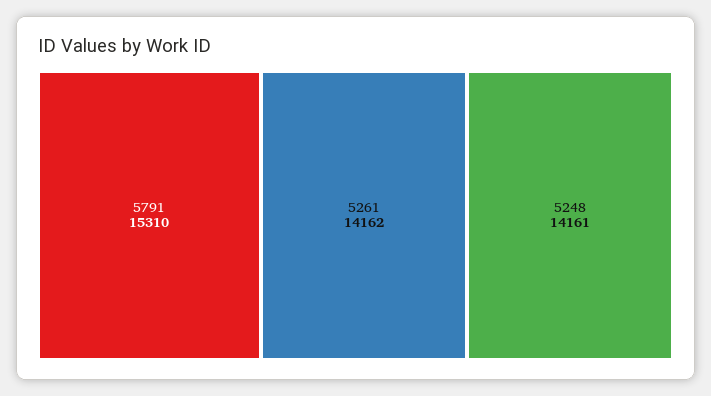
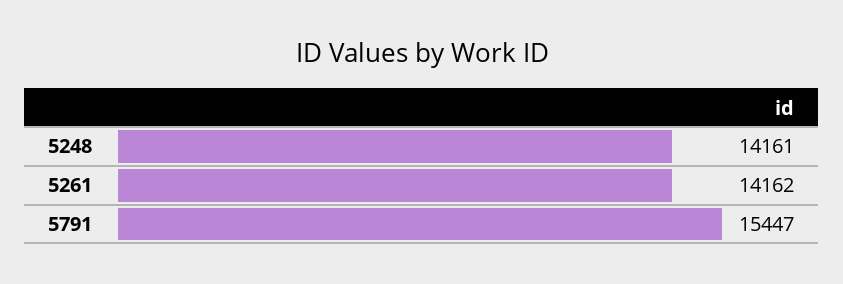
  {
-   "5791": 15310,
+   "5791": 15447,
    "5261": 14162,
    "5248": 14161
  }

